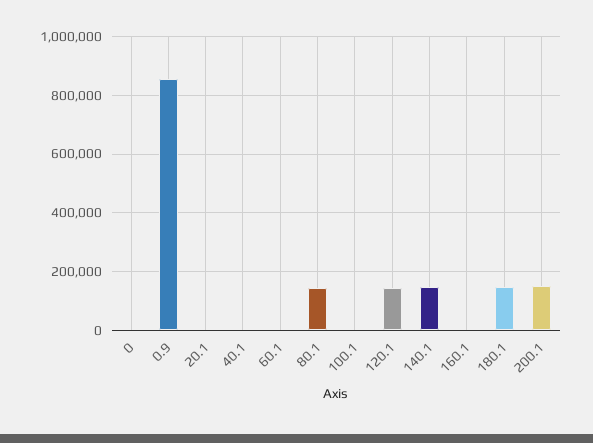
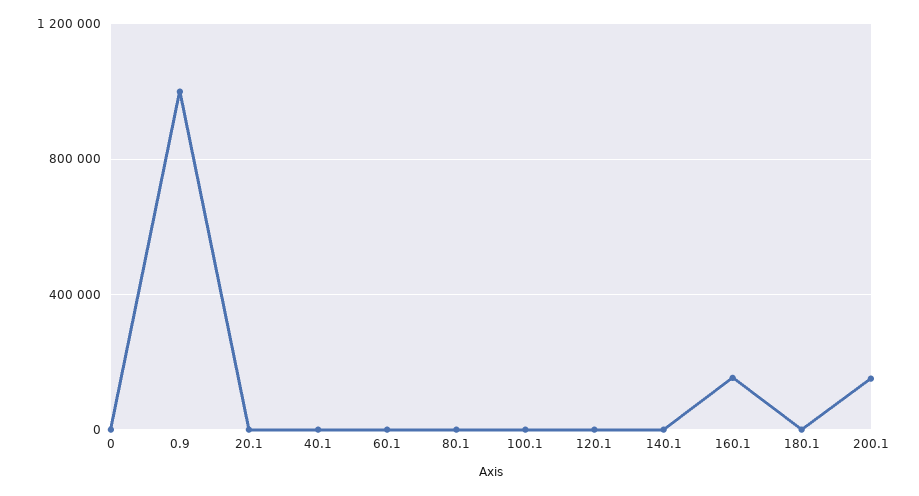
  {
    "0": 0,
-   "0.9": 850000,
+   "0.9": 1000000,
    "20.1": 0,
    "40.1": 0,
    "60.1": 0,
-   "80.1": 150000,
+   "80.1": 0,
    "100.1": 0,
-   "120.1": 150000,
+   "120.1": 0,
-   "140.1": 150000,
+   "140.1": 0,
-   "160.1": 0,
+   "160.1": 150000,
-   "180.1": 150000,
+   "180.1": 0,
    "200.1": 150000
  }

